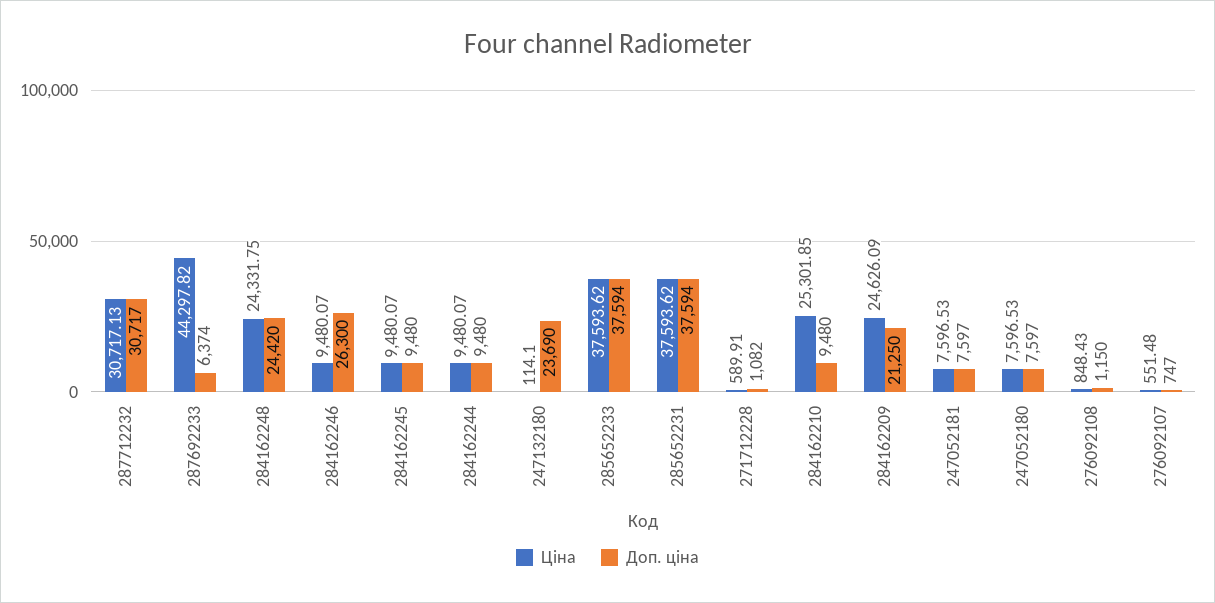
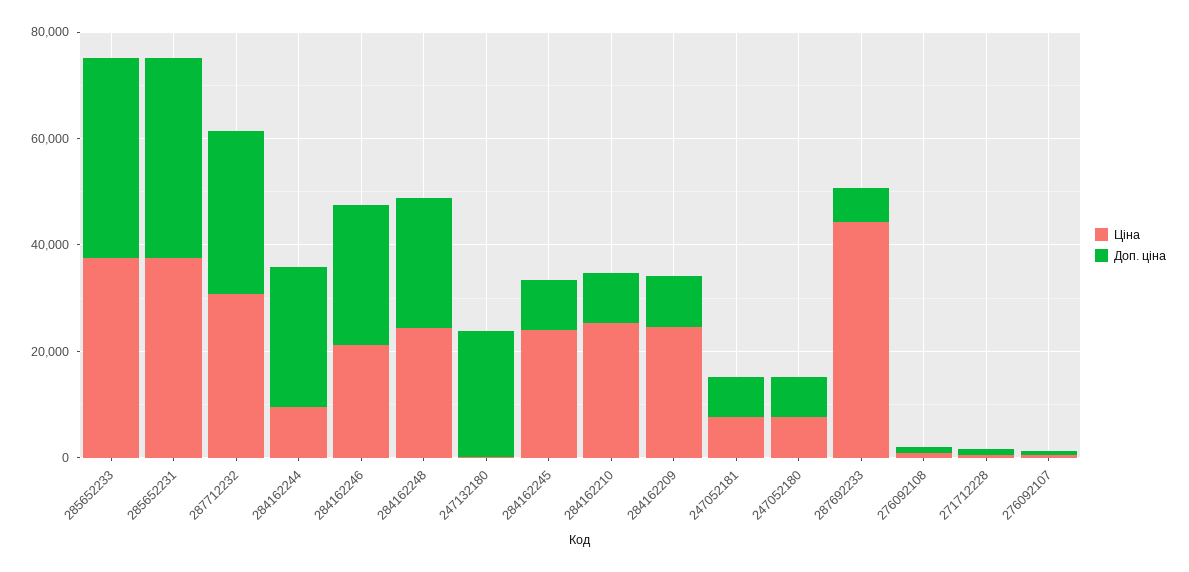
  {
    "Ціна": {
      "287712232": 30717.13,
      "287692233": 44297.82,
      "284162248": 24331.75,
-     "284162246": 9480.07,
+     "284162246": 20000,
-     "284162245": 9480.07,
+     "284162245": 25000,
      "284162244": 9480.07,
      "247132180": 114.1,
      "285652233": 37593.62,
      "285652231": 37593.62,
      "271712228": 589.91,
      "284162210": 25301.85,
      "284162209": 24626.09,
      "247052181": 7596.53,
      "247052180": 7596.53,
      "276092108": 848.43,
      "276092107": 551.48
    },
    "Доп. ціна": {
      "287712232": 30717,
      "287692233": 6374,
      "284162248": 24420,
      "284162246": 26300,
      "284162245": 9480,
-     "284162244": 9480,
+     "284162244": 25000,
      "247132180": 23690,
      "285652233": 37594,
      "285652231": 37594,
      "271712228": 1082,
      "284162210": 9480,
-     "284162209": 21250,
+     "284162209": 10000,
      "247052181": 7597,
      "247052180": 7597,
      "276092108": 1150,
      "276092107": 747
    }
  }

